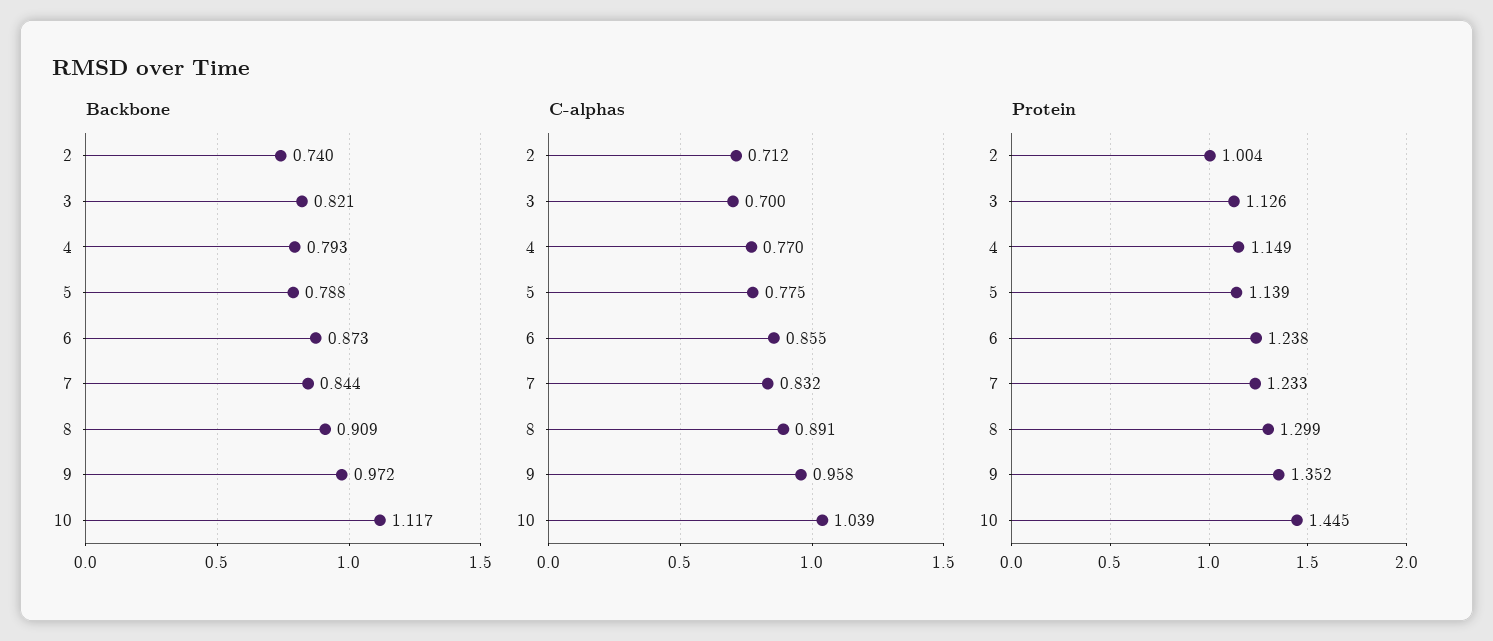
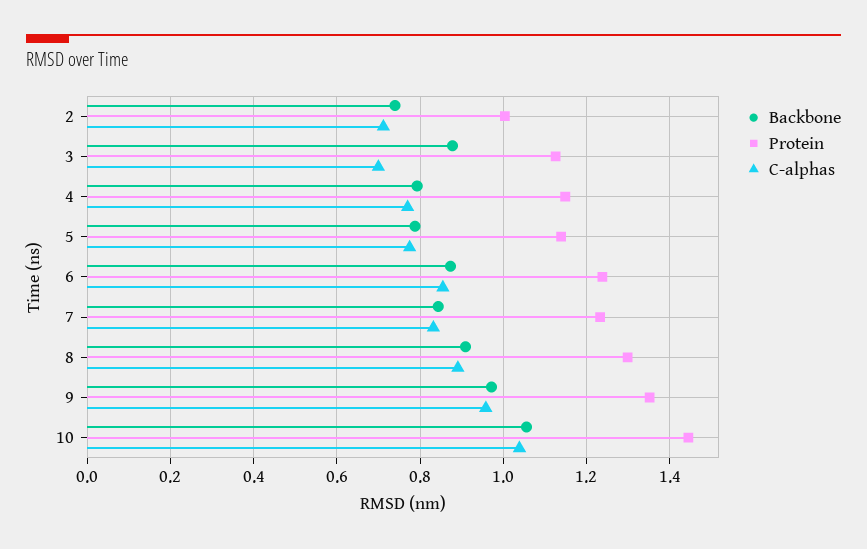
  {
    "Backbone": {
      "2": 0.74,
-     "3": 0.821,
+     "3": 0.88,
      "4": 0.793,
      "5": 0.788,
      "6": 0.873,
      "7": 0.844,
      "8": 0.909,
      "9": 0.972,
-     "10": 1.117
+     "10": 1.06
    },
    "C-alphas": {
      "2": 0.712,
      "3": 0.7,
      "4": 0.77,
      "5": 0.775,
      "6": 0.855,
      "7": 0.832,
      "8": 0.891,
      "9": 0.958,
      "10": 1.039
    },
    "Protein": {
      "2": 1.004,
      "3": 1.126,
      "4": 1.149,
      "5": 1.139,
      "6": 1.238,
      "7": 1.233,
      "8": 1.299,
      "9": 1.352,
      "10": 1.445
    }
  }

